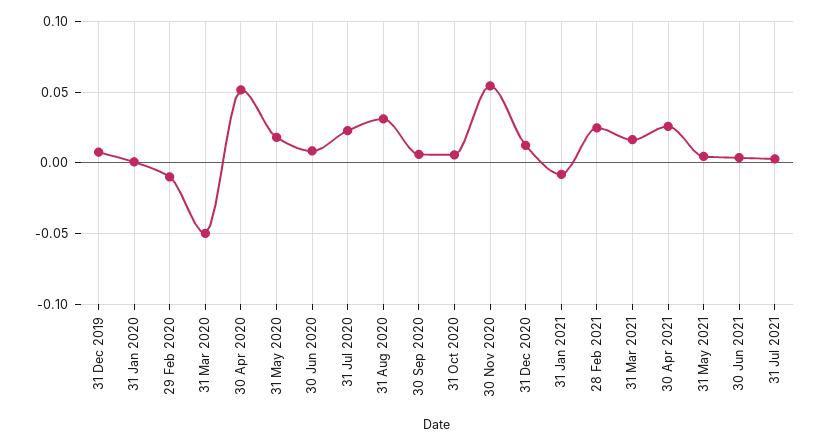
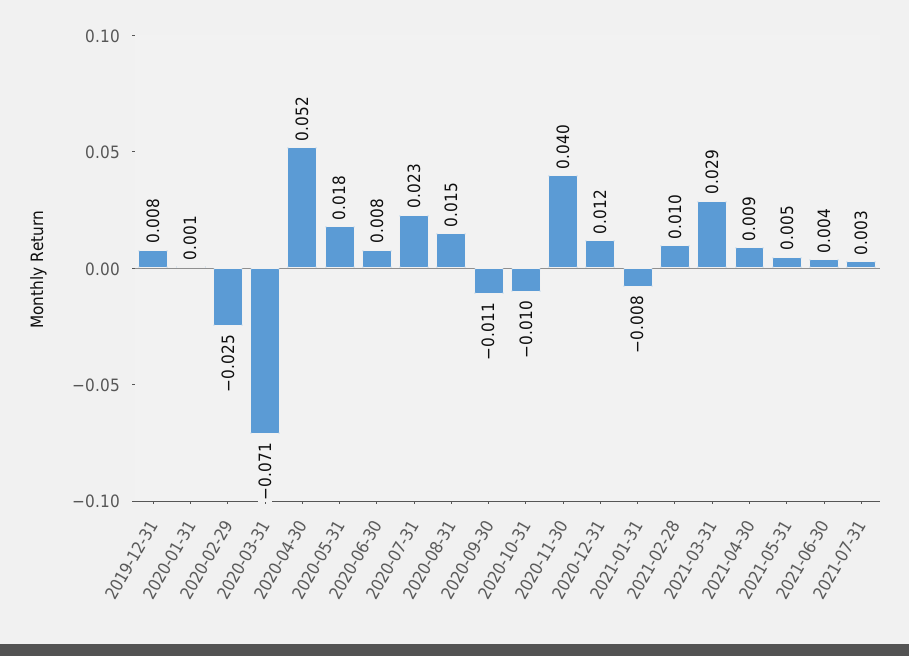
  {
    "31 Dec 2019": 0.008,
    "31 Jan 2020": 0.001,
-   "29 Feb 2020": -0.01,
+   "29 Feb 2020": -0.025,
-   "31 Mar 2020": -0.05,
+   "31 Mar 2020": -0.071,
    "30 Apr 2020": 0.052,
    "31 May 2020": 0.018,
    "30 Jun 2020": 0.008,
    "31 Jul 2020": 0.023,
-   "31 Aug 2020": 0.03,
+   "31 Aug 2020": 0.015,
-   "30 Sep 2020": 0.005,
+   "30 Sep 2020": -0.011,
-   "31 Oct 2020": 0.005,
+   "31 Oct 2020": -0.01,
-   "30 Nov 2020": 0.055,
+   "30 Nov 2020": 0.04,
    "31 Dec 2020": 0.012,
    "31 Jan 2021": -0.008,
-   "28 Feb 2021": 0.025,
+   "28 Feb 2021": 0.01,
-   "31 Mar 2021": 0.015,
+   "31 Mar 2021": 0.029,
-   "30 Apr 2021": 0.025,
+   "30 Apr 2021": 0.009,
    "31 May 2021": 0.005,
    "30 Jun 2021": 0.004,
    "31 Jul 2021": 0.003
  }

